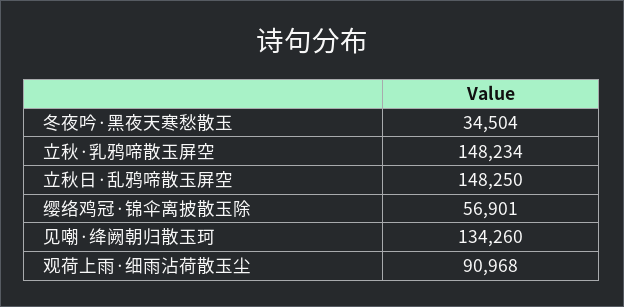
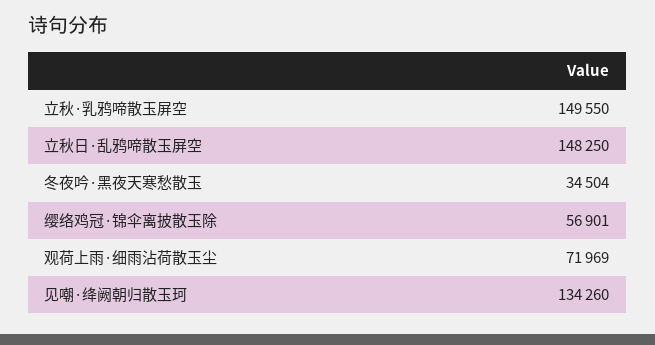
  {
    "冬夜吟·黑夜天寒愁散玉": 34504,
-   "立秋·乳鸦啼散玉屏空": 148234,
+   "立秋·乳鸦啼散玉屏空": 149550,
    "立秋日·乱鸦啼散玉屏空": 148250,
    "缨络鸡冠·锦伞离披散玉除": 56901,
    "见嘲·绛阙朝归散玉珂": 134260,
-   "观荷上雨·细雨沾荷散玉尘": 90968
+   "观荷上雨·细雨沾荷散玉尘": 71969
  }

